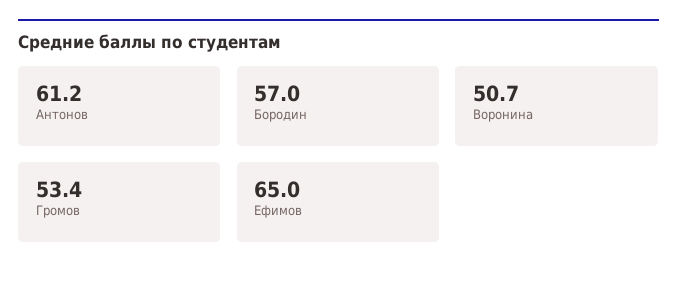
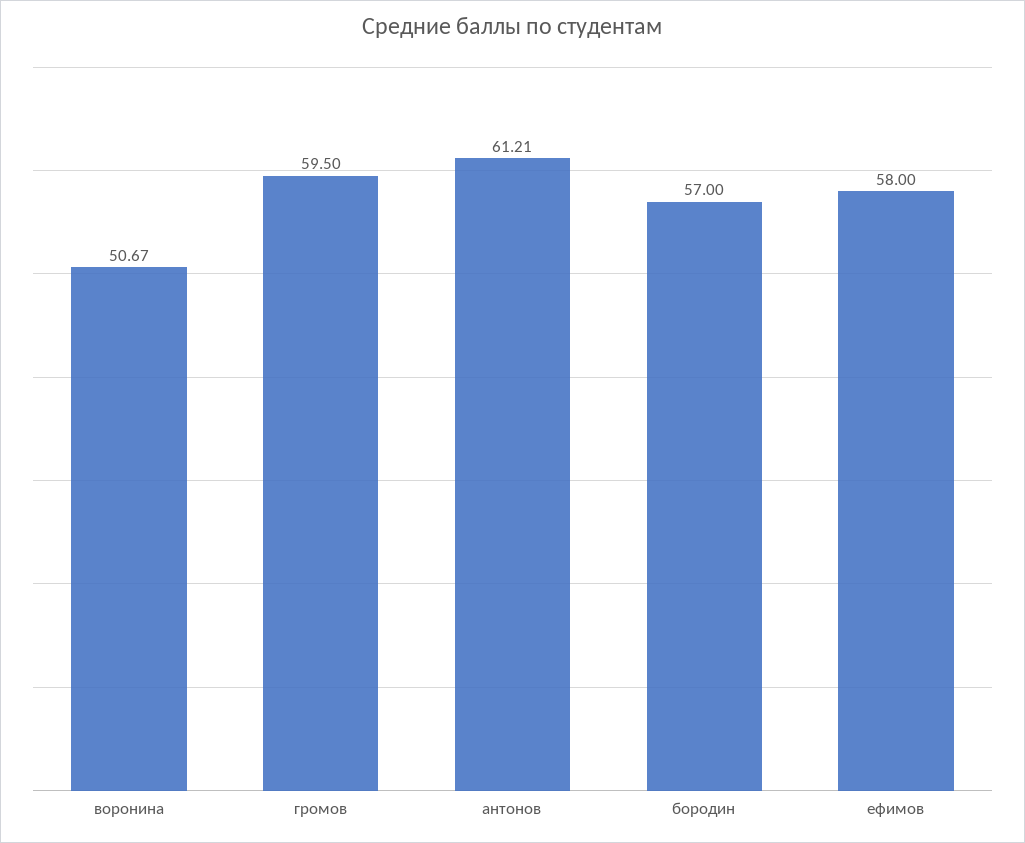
  {
    "Антонов": 61.21,
    "Бородин": 57,
    "Воронина": 50.67,
-   "Громов": 53.4,
+   "Громов": 59.5,
-   "Ефимов": 65
+   "Ефимов": 58
  }

